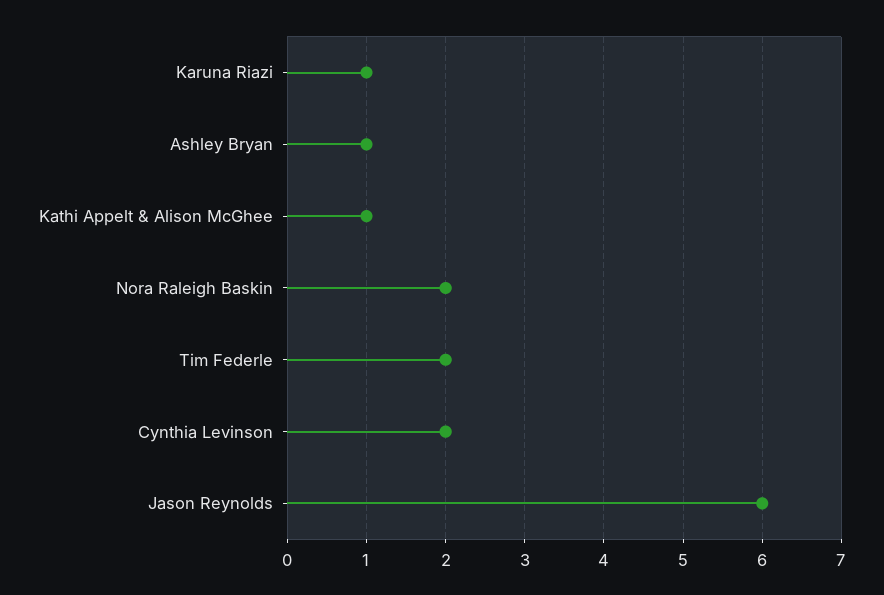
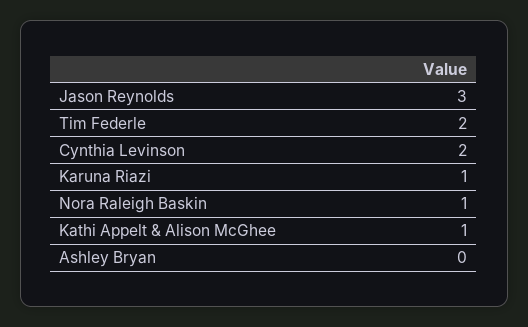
  {
    "Karuna Riazi": 1,
-   "Ashley Bryan": 1,
+   "Ashley Bryan": 0,
    "Kathi Appelt & Alison McGhee": 1,
-   "Nora Raleigh Baskin": 2,
+   "Nora Raleigh Baskin": 1,
    "Tim Federle": 2,
    "Cynthia Levinson": 2,
-   "Jason Reynolds": 6
+   "Jason Reynolds": 3
  }

